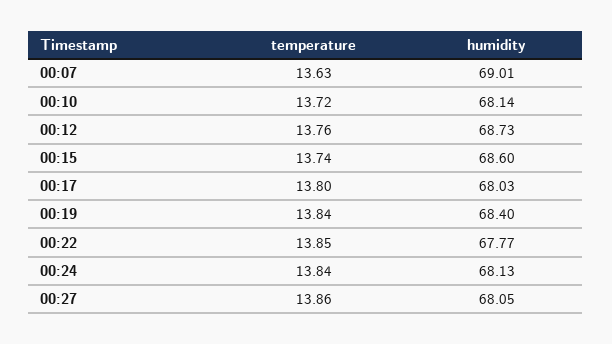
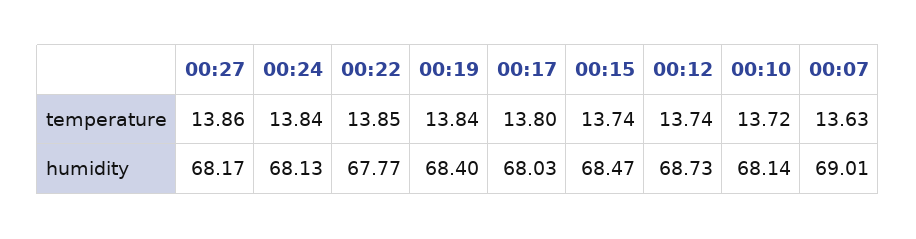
  {
    "temperature": {
      "00:07": 13.63,
      "00:10": 13.72,
-     "00:12": 13.76,
+     "00:12": 13.74,
      "00:15": 13.74,
      "00:17": 13.8,
      "00:19": 13.84,
      "00:22": 13.85,
      "00:24": 13.84,
      "00:27": 13.86
    },
    "humidity": {
      "00:07": 69.01,
      "00:10": 68.14,
      "00:12": 68.73,
-     "00:15": 68.6,
+     "00:15": 68.47,
      "00:17": 68.03,
      "00:19": 68.4,
      "00:22": 67.77,
      "00:24": 68.13,
-     "00:27": 68.05
+     "00:27": 68.17
    }
  }

